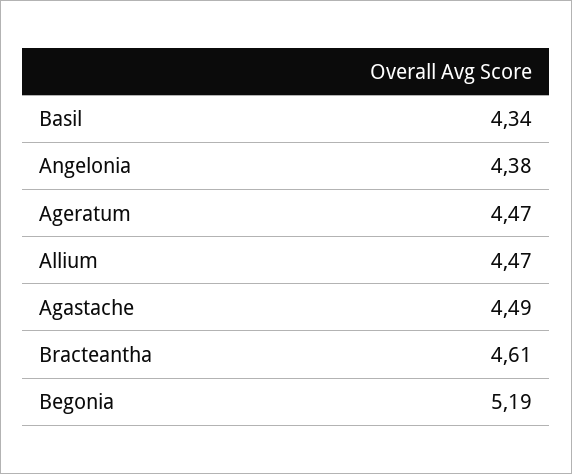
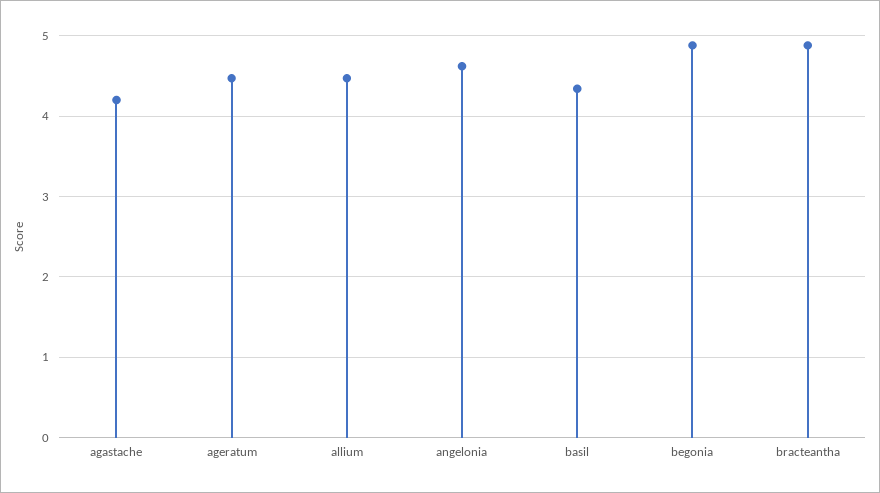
  {
    "Basil": 4.34,
-   "Angelonia": 4.38,
+   "Angelonia": 4.6,
    "Ageratum": 4.47,
    "Allium": 4.47,
-   "Agastache": 4.49,
+   "Agastache": 4.2,
-   "Bracteantha": 4.61,
+   "Bracteantha": 4.9,
-   "Begonia": 5.19
+   "Begonia": 4.9
  }

